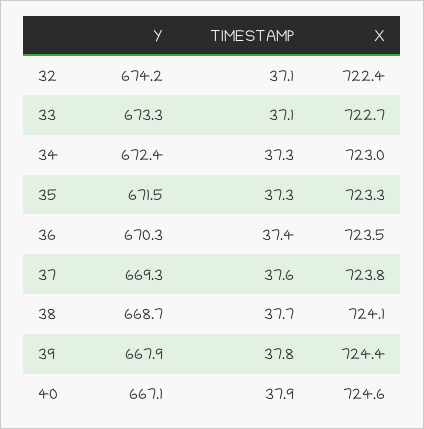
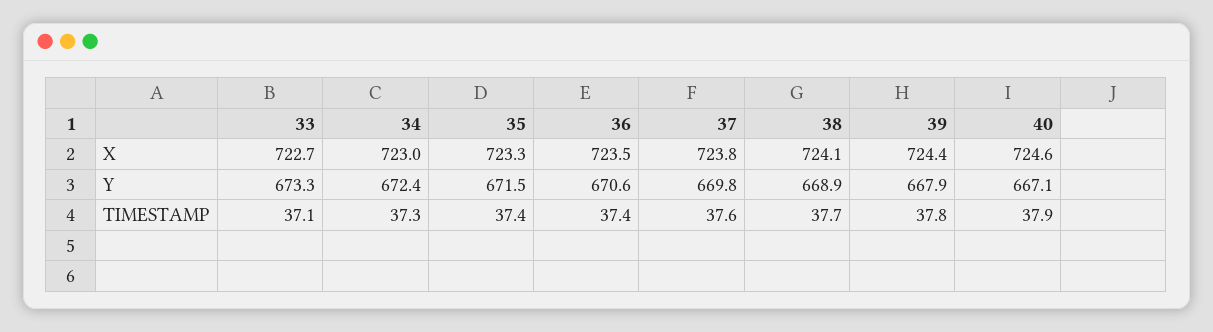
  {
    "Y": {
-     "32": 674.2,
      "33": 673.3,
      "34": 672.4,
      "35": 671.5,
-     "36": 670.3,
+     "36": 670.6,
-     "37": 669.3,
+     "37": 669.8,
-     "38": 668.7,
+     "38": 668.9,
      "39": 667.9,
      "40": 667.1
    },
    "TIMESTAMP": {
-     "32": 37.1,
      "33": 37.1,
      "34": 37.3,
-     "35": 37.3,
+     "35": 37.4,
      "36": 37.4,
      "37": 37.6,
      "38": 37.7,
      "39": 37.8,
      "40": 37.9
    },
    "X": {
-     "32": 722.4,
      "33": 722.7,
      "34": 723,
      "35": 723.3,
      "36": 723.5,
      "37": 723.8,
      "38": 724.1,
      "39": 724.4,
      "40": 724.6
    }
  }

